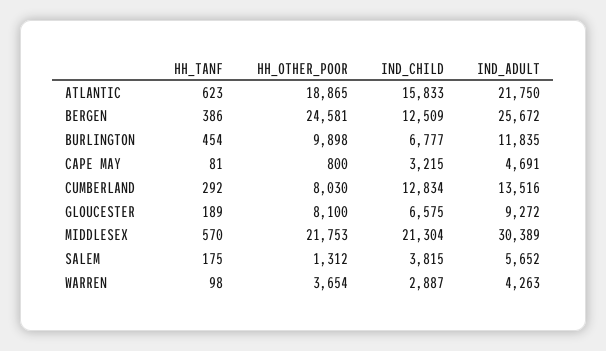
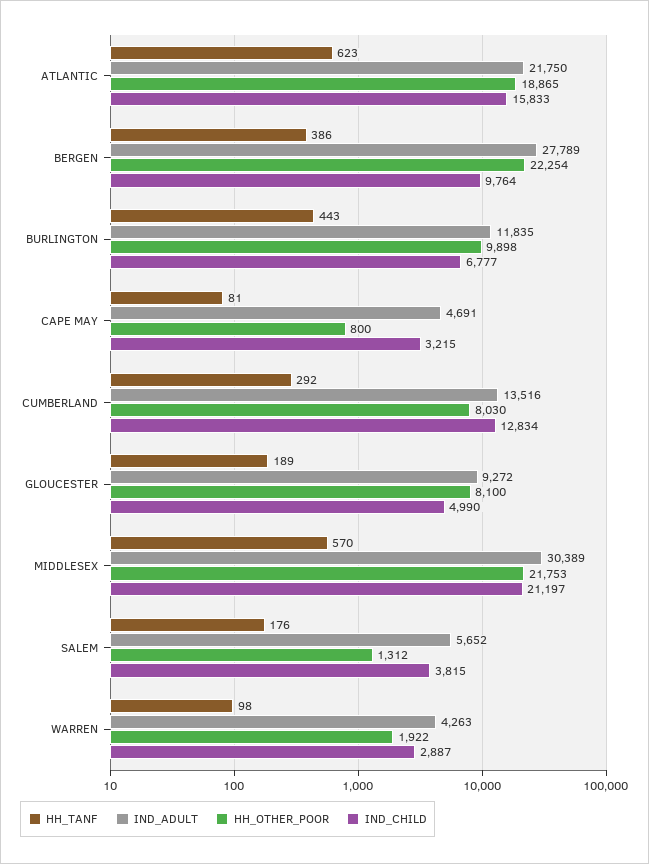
  {
    "HH_TANF": {
      "ATLANTIC": 623,
      "BERGEN": 386,
-     "BURLINGTON": 454,
+     "BURLINGTON": 443,
      "CAPE MAY": 81,
      "CUMBERLAND": 292,
      "GLOUCESTER": 189,
      "MIDDLESEX": 570,
-     "SALEM": 175,
+     "SALEM": 176,
      "WARREN": 98
    },
    "HH_OTHER_POOR": {
      "ATLANTIC": 18865,
-     "BERGEN": 24581,
+     "BERGEN": 22254,
      "BURLINGTON": 9898,
      "CAPE MAY": 800,
      "CUMBERLAND": 8030,
      "GLOUCESTER": 8100,
      "MIDDLESEX": 21753,
      "SALEM": 1312,
-     "WARREN": 3654
+     "WARREN": 1922
    },
    "IND_CHILD": {
      "ATLANTIC": 15833,
-     "BERGEN": 12509,
+     "BERGEN": 9764,
      "BURLINGTON": 6777,
      "CAPE MAY": 3215,
      "CUMBERLAND": 12834,
-     "GLOUCESTER": 6575,
+     "GLOUCESTER": 4990,
-     "MIDDLESEX": 21304,
+     "MIDDLESEX": 21197,
      "SALEM": 3815,
      "WARREN": 2887
    },
    "IND_ADULT": {
      "ATLANTIC": 21750,
-     "BERGEN": 25672,
+     "BERGEN": 27789,
      "BURLINGTON": 11835,
      "CAPE MAY": 4691,
      "CUMBERLAND": 13516,
      "GLOUCESTER": 9272,
      "MIDDLESEX": 30389,
      "SALEM": 5652,
      "WARREN": 4263
    }
  }

